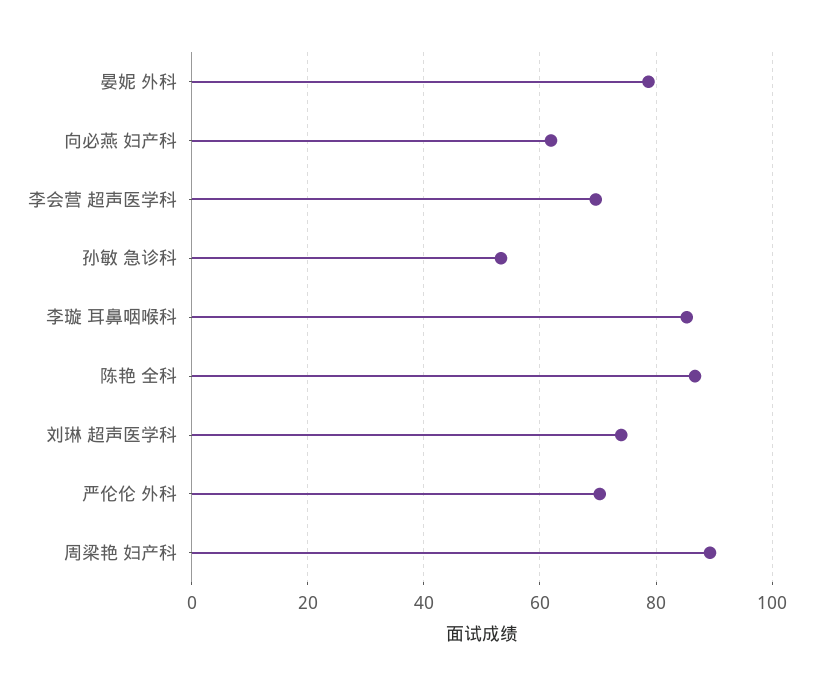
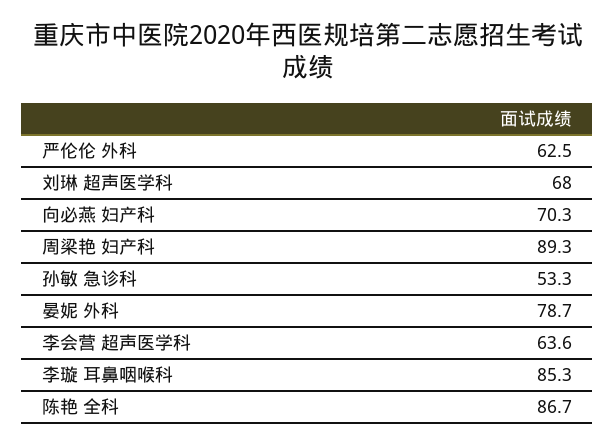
  {
    "晏妮 外科": 78.7,
-   "向必燕 妇产科": 62,
+   "向必燕 妇产科": 70.3,
-   "李会营 超声医学科": 70,
+   "李会营 超声医学科": 63.6,
    "孙敏 急诊科": 53.3,
    "李璇 耳鼻咽喉科": 85.3,
    "陈艳 全科": 86.7,
-   "刘琳 超声医学科": 74,
+   "刘琳 超声医学科": 68,
-   "严伦伦 外科": 70,
+   "严伦伦 外科": 62.5,
    "周梁艳 妇产科": 89.3
  }

